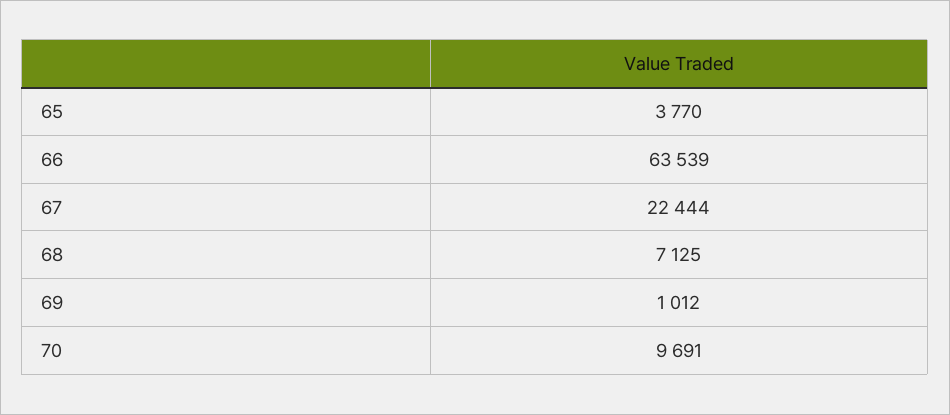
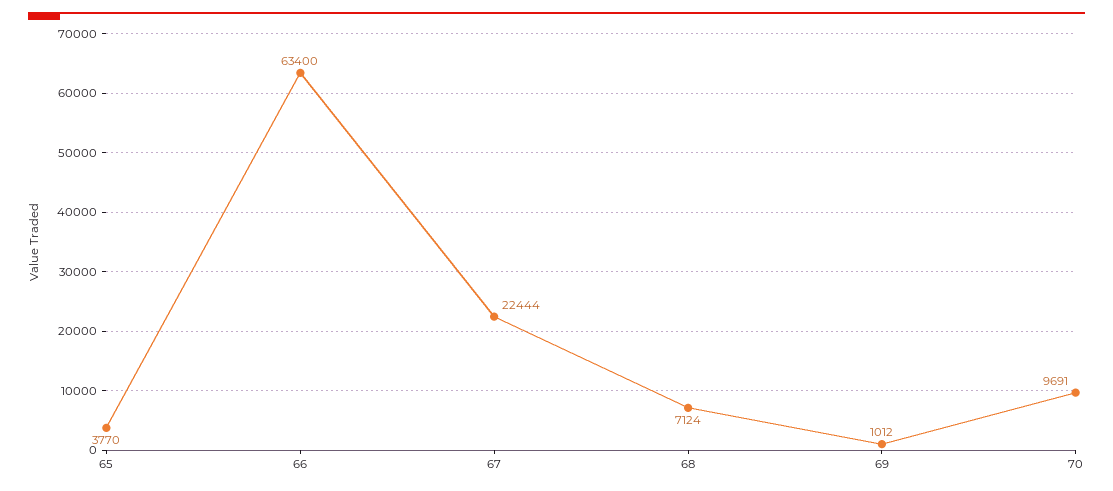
  {
    "65": 3770,
-   "66": 63539,
+   "66": 63400,
    "67": 22444,
-   "68": 7125,
+   "68": 7124,
    "69": 1012,
    "70": 9691
  }

